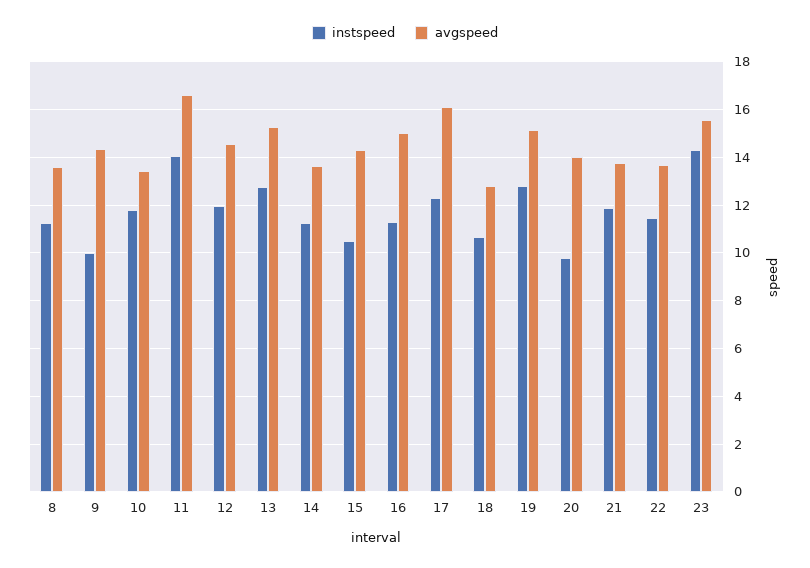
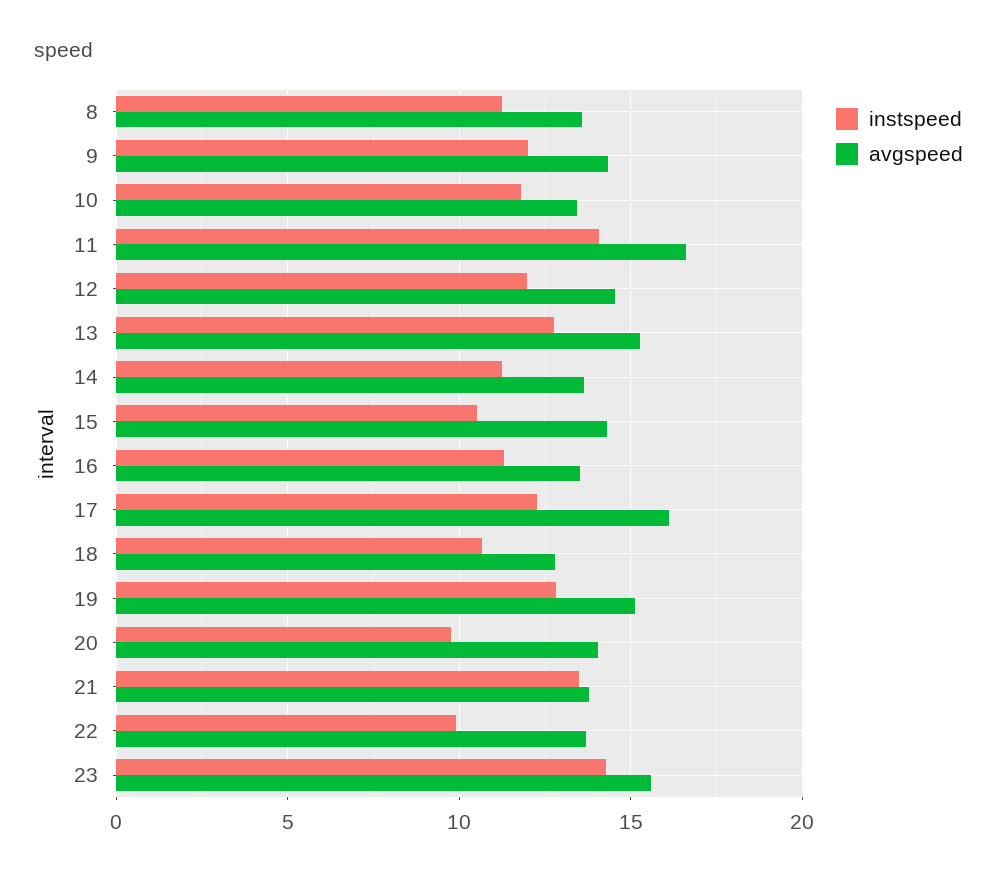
  {
    "instspeed": {
      "8": 11.5,
-     "9": 10,
+     "9": 12,
      "10": 12,
      "11": 14,
      "12": 12,
      "13": 13,
      "14": 11.5,
      "15": 10.5,
      "16": 11.5,
      "17": 12.5,
      "18": 10.5,
      "19": 13,
      "20": 10,
-     "21": 12,
+     "21": 13.5,
-     "22": 11.5,
+     "22": 10,
      "23": 14.5
    },
    "avgspeed": {
      "8": 13.5,
      "9": 14.5,
      "10": 13.5,
      "11": 16.5,
      "12": 14.5,
      "13": 15.5,
      "14": 13.5,
      "15": 14.5,
-     "16": 15,
+     "16": 13.5,
      "17": 16,
      "18": 13,
      "19": 15,
      "20": 14,
      "21": 14,
      "22": 13.5,
      "23": 15.5
    }
  }

